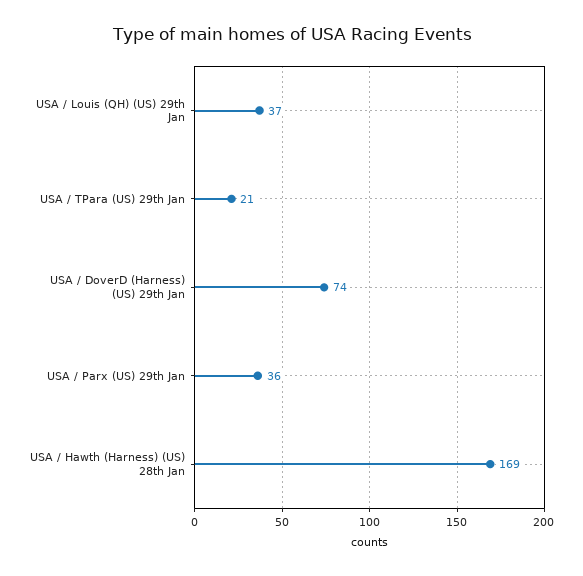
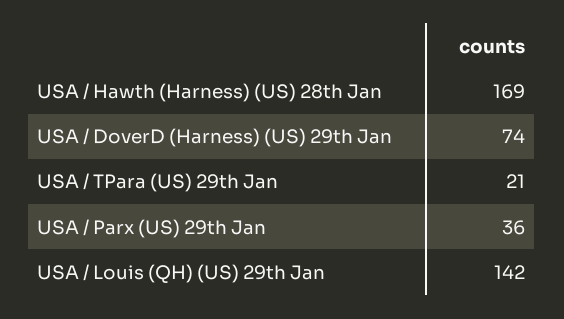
  {
-   "USA / Louis (QH) (US) 29th Jan": 37,
+   "USA / Louis (QH) (US) 29th Jan": 142,
    "USA / TPara (US) 29th Jan": 21,
    "USA / DoverD (Harness) (US) 29th Jan": 74,
    "USA / Parx (US) 29th Jan": 36,
    "USA / Hawth (Harness) (US) 28th Jan": 169
  }

